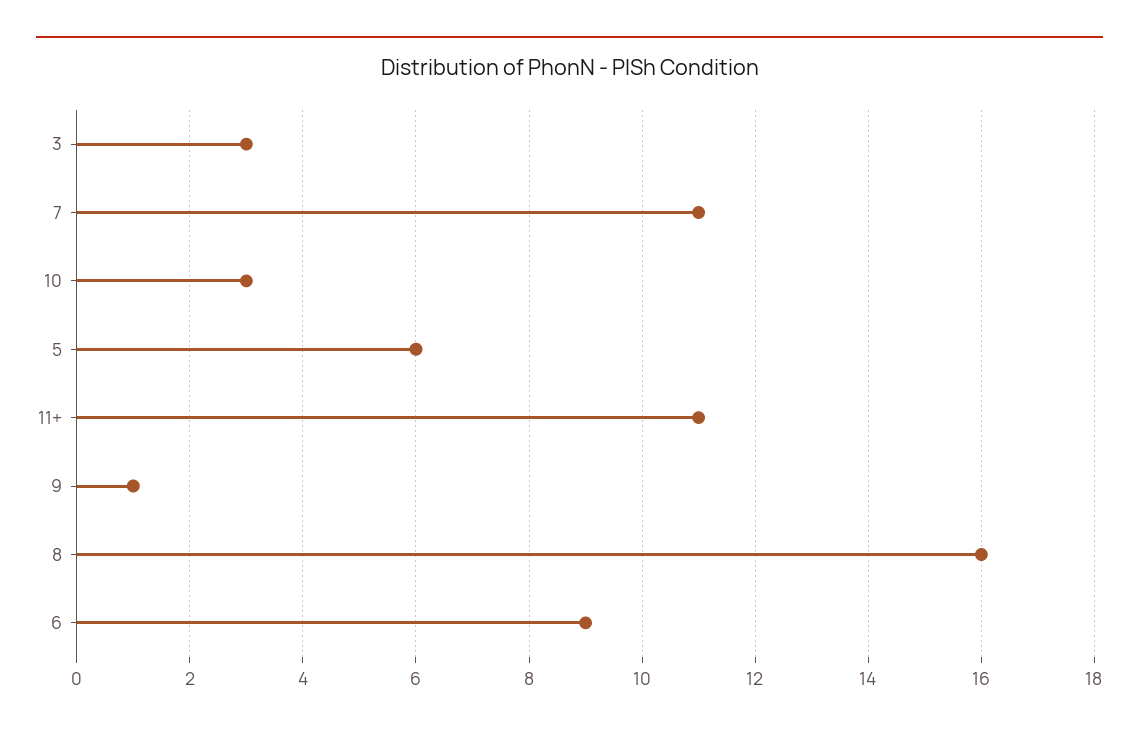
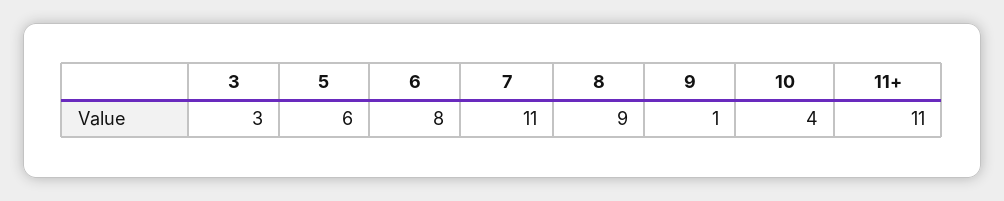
  {
    "3": 3,
    "7": 11,
-   "10": 3,
+   "10": 4,
    "5": 6,
    "11+": 11,
    "9": 1,
-   "8": 16,
+   "8": 9,
-   "6": 9
+   "6": 8
  }

